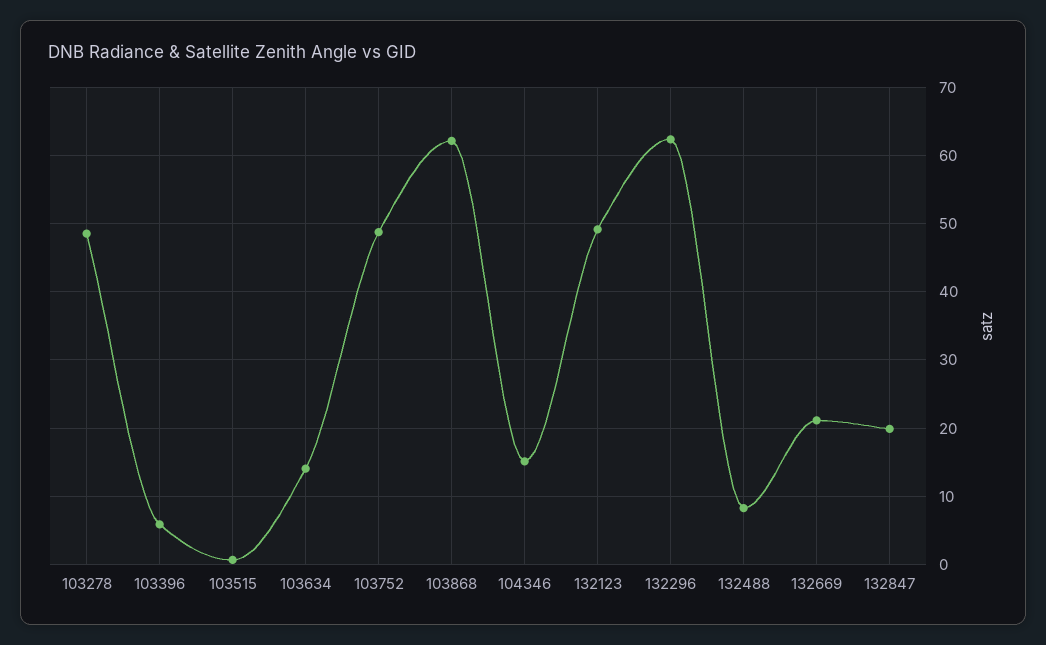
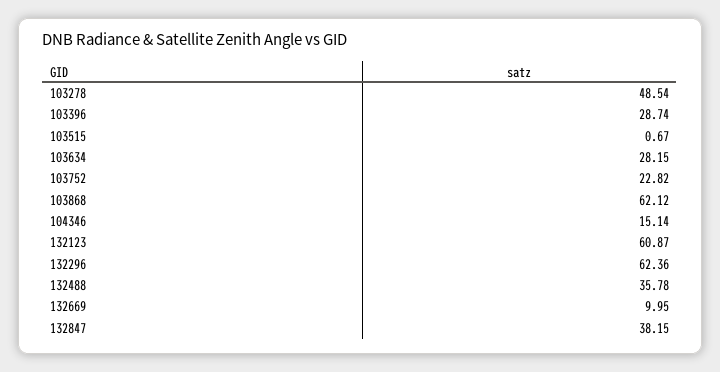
  {
    "103278": 48.54,
-   "103396": 6,
+   "103396": 28.74,
    "103515": 0.67,
-   "103634": 14,
+   "103634": 28.15,
-   "103752": 49,
+   "103752": 22.82,
    "103868": 62.12,
    "104346": 15.14,
-   "132123": 49,
+   "132123": 60.87,
    "132296": 62.36,
-   "132488": 8,
+   "132488": 35.78,
-   "132669": 21,
+   "132669": 9.95,
-   "132847": 20
+   "132847": 38.15
  }

